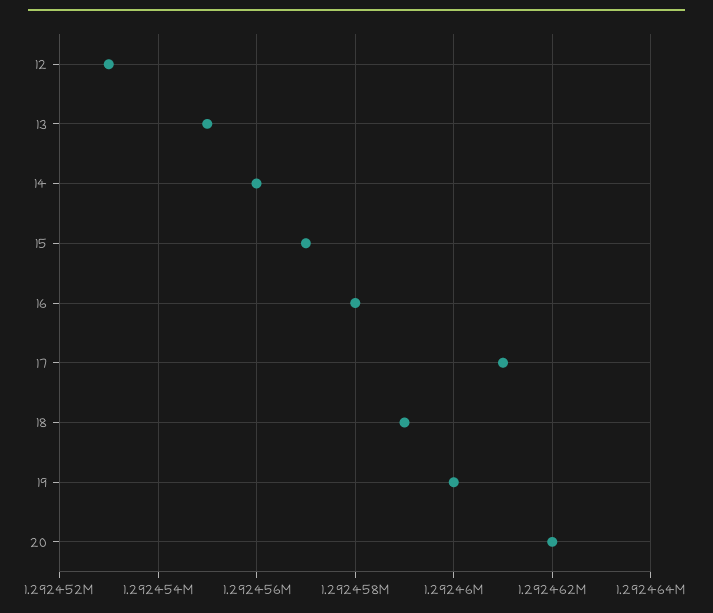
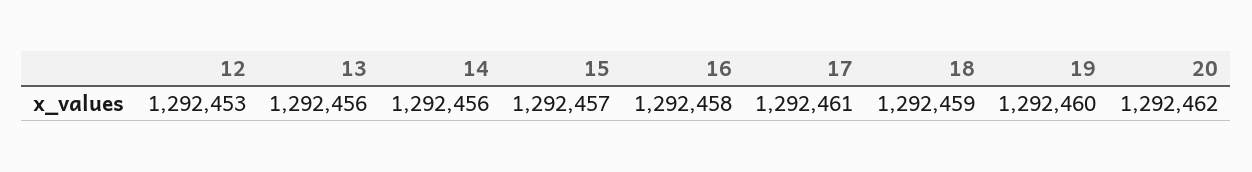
  {
    "12": 1292453,
-   "13": 1292455,
+   "13": 1292456,
    "14": 1292456,
    "15": 1292457,
    "16": 1292458,
    "17": 1292461,
    "18": 1292459,
    "19": 1292460,
    "20": 1292462
  }

